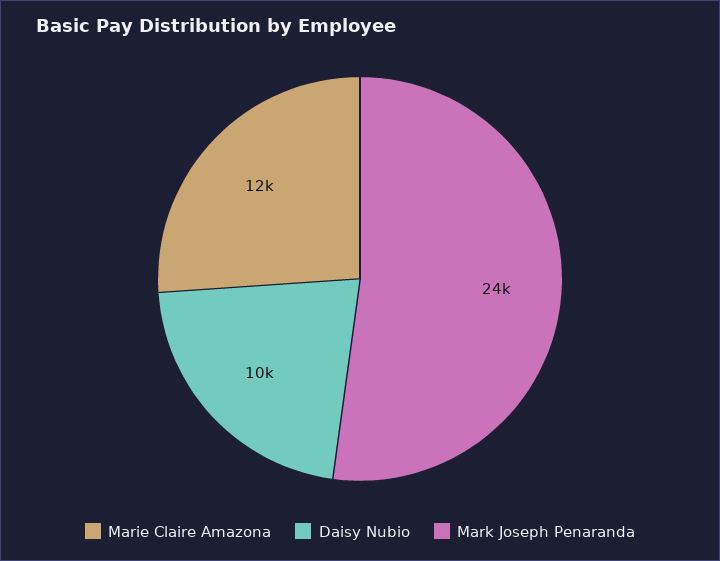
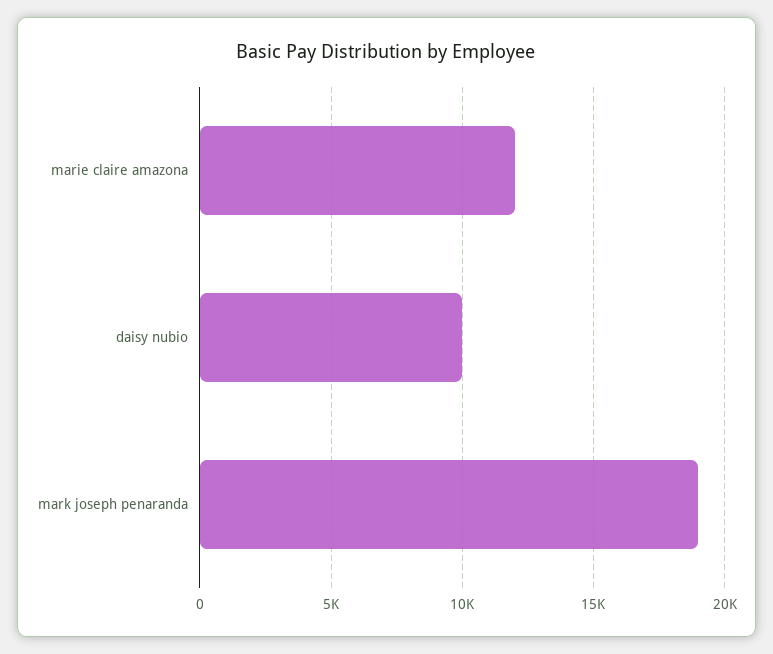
  {
    "Marie Claire Amazona": 12000,
    "Daisy Nubio": 10000,
-   "Mark Joseph Penaranda": 24000
+   "Mark Joseph Penaranda": 19000
  }

